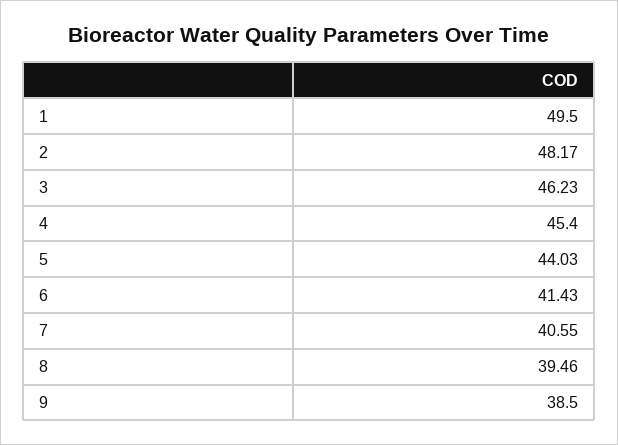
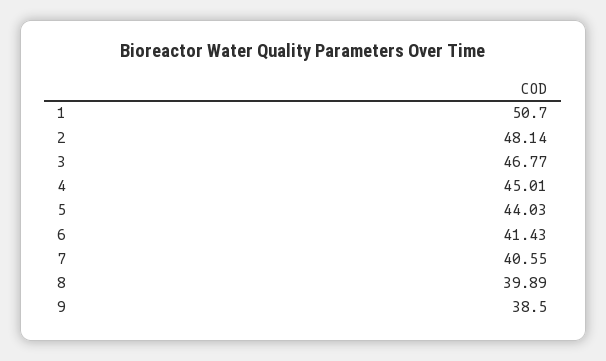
  {
-   "1": 49.5,
+   "1": 50.7,
-   "2": 48.17,
+   "2": 48.14,
-   "3": 46.23,
+   "3": 46.77,
-   "4": 45.4,
+   "4": 45.01,
    "5": 44.03,
    "6": 41.43,
    "7": 40.55,
-   "8": 39.46,
+   "8": 39.89,
    "9": 38.5
  }

